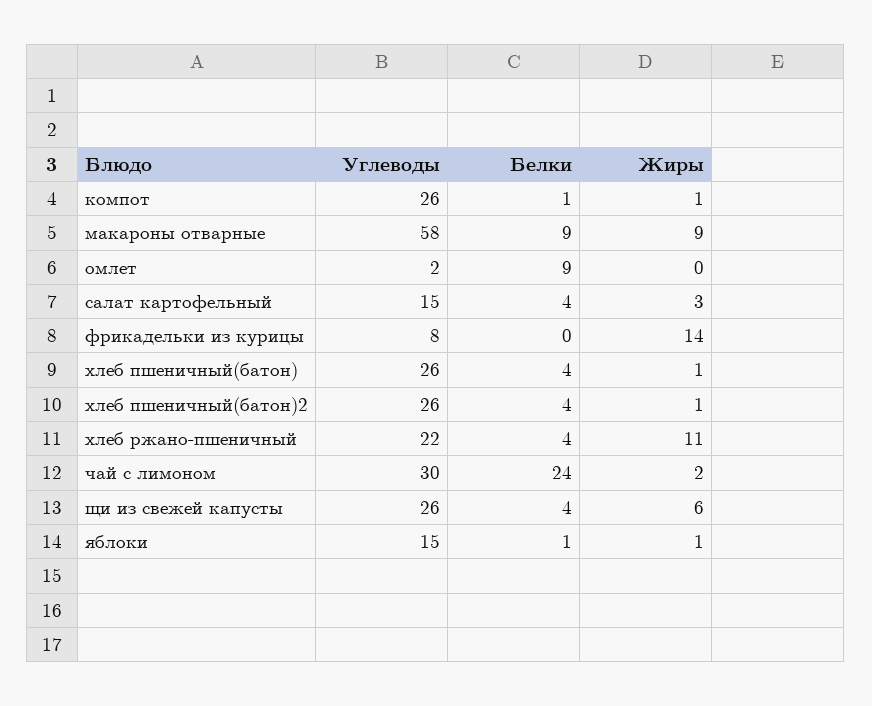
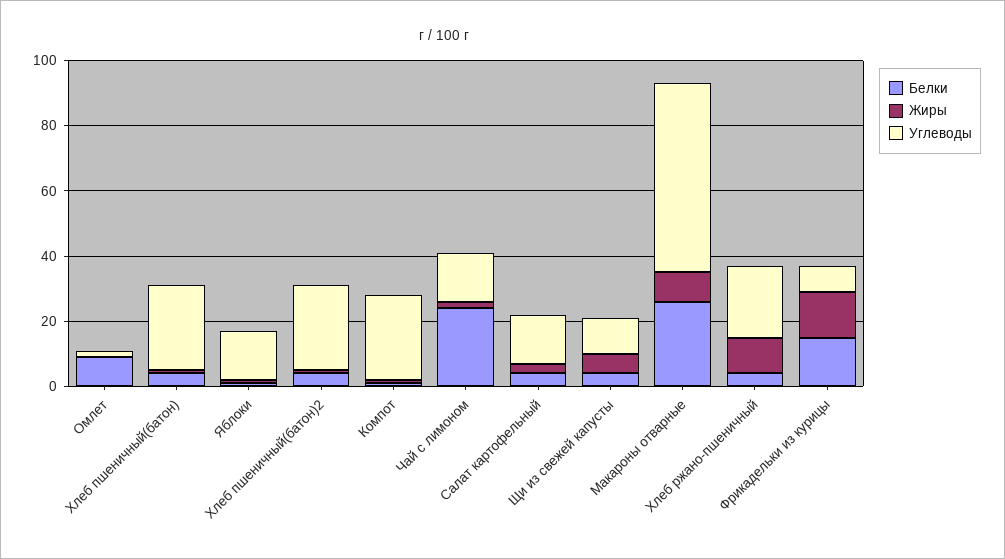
  {
    "Углеводы": {
      "компот": 26,
      "макароны отварные": 58,
      "омлет": 2,
      "салат картофельный": 15,
      "фрикадельки из курицы": 8,
      "хлеб пшеничный(батон)": 26,
      "хлеб пшеничный(батон)2": 26,
      "хлеб ржано-пшеничный": 22,
-     "чай с лимоном": 30,
+     "чай с лимоном": 15,
-     "щи из свежей капусты": 26,
+     "щи из свежей капусты": 10,
      "яблоки": 15
    },
    "Белки": {
      "компот": 1,
-     "макароны отварные": 9,
+     "макароны отварные": 25,
      "омлет": 9,
      "салат картофельный": 4,
-     "фрикадельки из курицы": 0,
+     "фрикадельки из курицы": 15,
      "хлеб пшеничный(батон)": 4,
      "хлеб пшеничный(батон)2": 4,
      "хлеб ржано-пшеничный": 4,
      "чай с лимоном": 24,
      "щи из свежей капусты": 4,
      "яблоки": 1
    },
    "Жиры": {
      "компот": 1,
      "макароны отварные": 9,
      "омлет": 0,
      "салат картофельный": 3,
      "фрикадельки из курицы": 14,
      "хлеб пшеничный(батон)": 1,
      "хлеб пшеничный(батон)2": 1,
      "хлеб ржано-пшеничный": 11,
      "чай с лимоном": 2,
      "щи из свежей капусты": 6,
      "яблоки": 1
    }
  }

